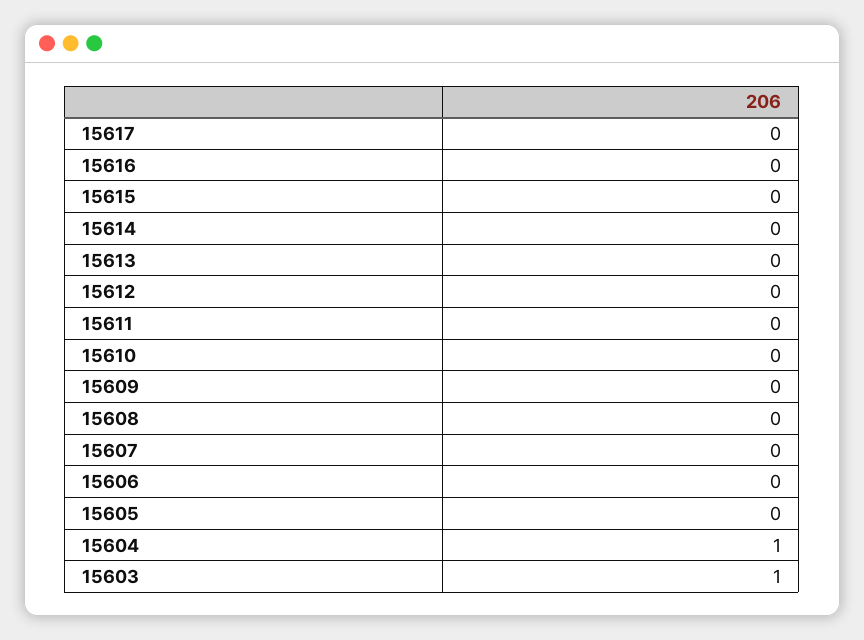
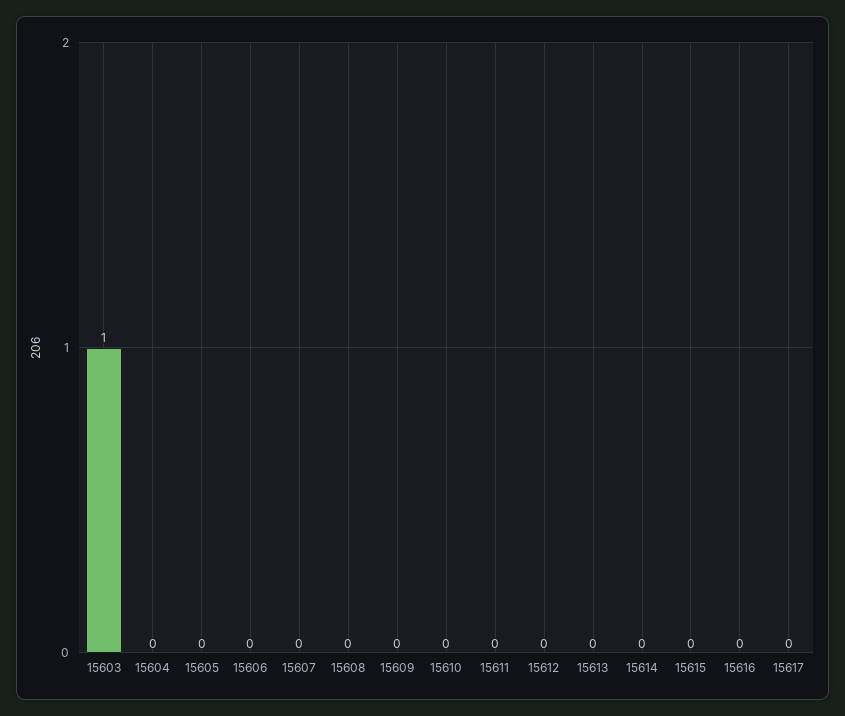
  {
    "15617": 0,
    "15616": 0,
    "15615": 0,
    "15614": 0,
    "15613": 0,
    "15612": 0,
    "15611": 0,
    "15610": 0,
    "15609": 0,
    "15608": 0,
    "15607": 0,
    "15606": 0,
    "15605": 0,
-   "15604": 1,
+   "15604": 0,
    "15603": 1
  }

